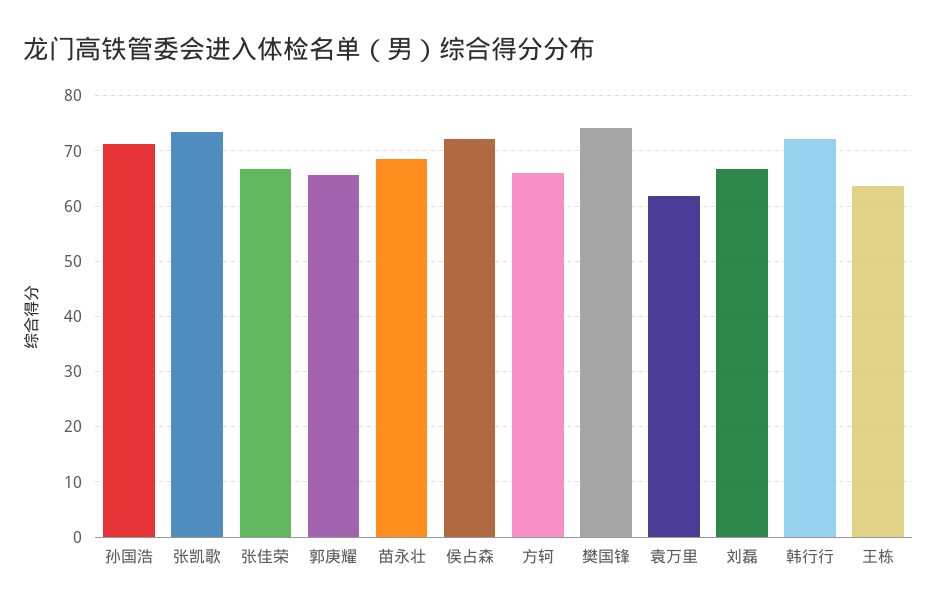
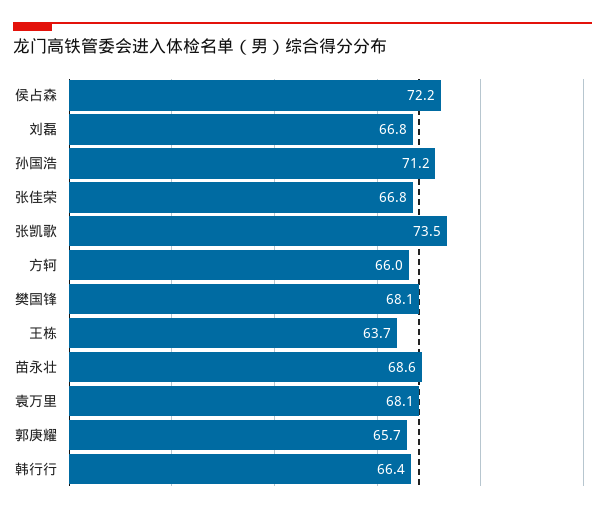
  {
    "孙国浩": 71.2,
    "张凯歌": 73.5,
    "张佳荣": 66.8,
    "郭庚耀": 65.7,
    "苗永壮": 68.6,
    "侯占森": 72.2,
    "方轲": 66,
-   "樊国锋": 74,
+   "樊国锋": 68.1,
-   "袁万里": 62,
+   "袁万里": 68.1,
    "刘磊": 66.8,
-   "韩行行": 72,
+   "韩行行": 66.4,
    "王栋": 63.7
  }

